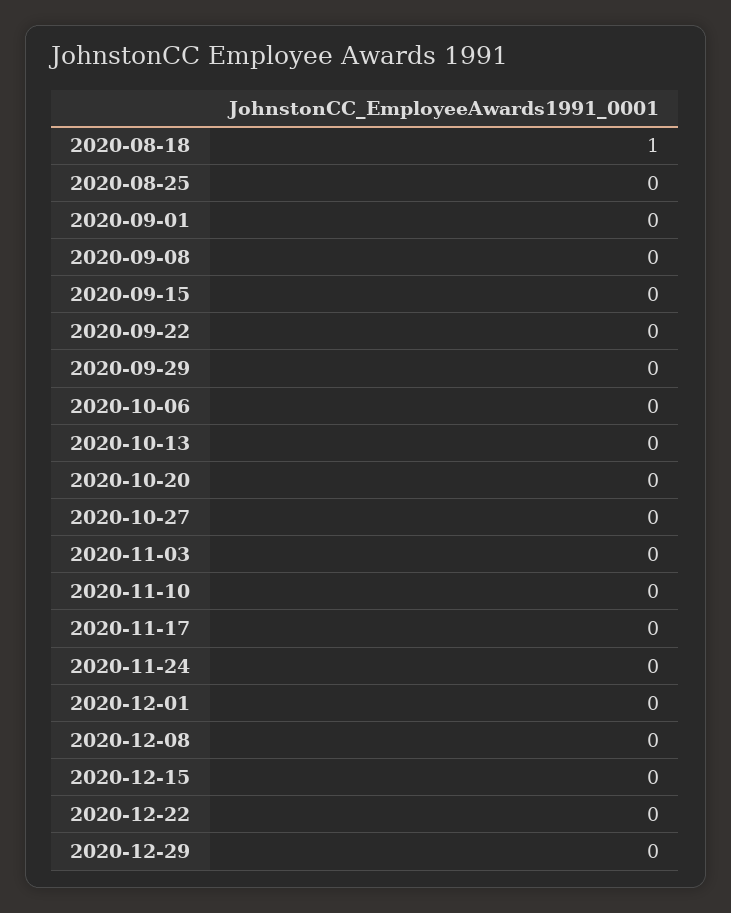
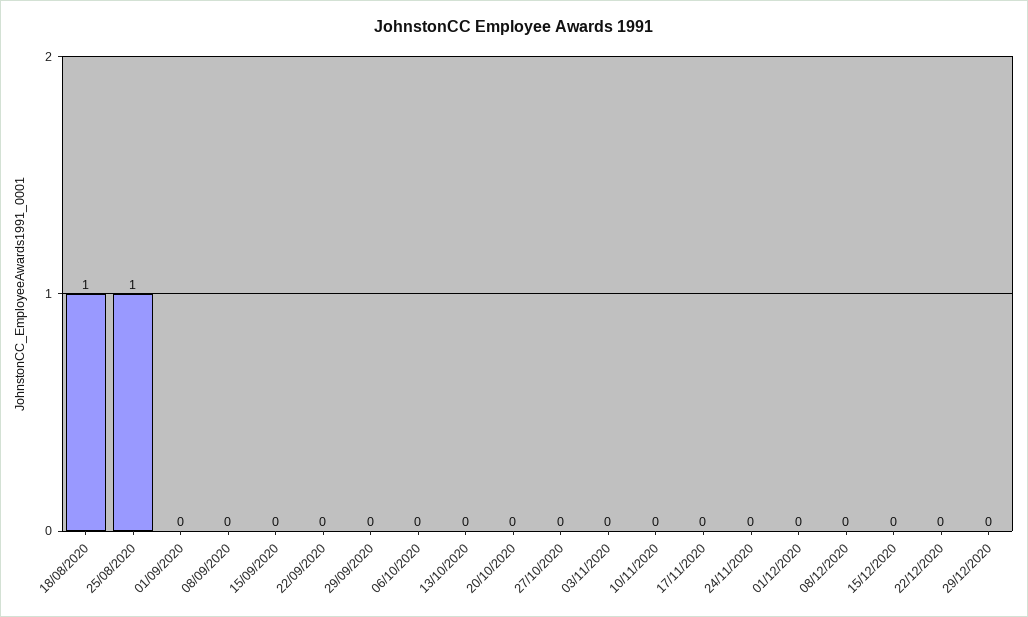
  {
    "2020-08-18": 1,
-   "2020-08-25": 0,
+   "2020-08-25": 1,
    "2020-09-01": 0,
    "2020-09-08": 0,
    "2020-09-15": 0,
    "2020-09-22": 0,
    "2020-09-29": 0,
    "2020-10-06": 0,
    "2020-10-13": 0,
    "2020-10-20": 0,
    "2020-10-27": 0,
    "2020-11-03": 0,
    "2020-11-10": 0,
    "2020-11-17": 0,
    "2020-11-24": 0,
    "2020-12-01": 0,
    "2020-12-08": 0,
    "2020-12-15": 0,
    "2020-12-22": 0,
    "2020-12-29": 0
  }

